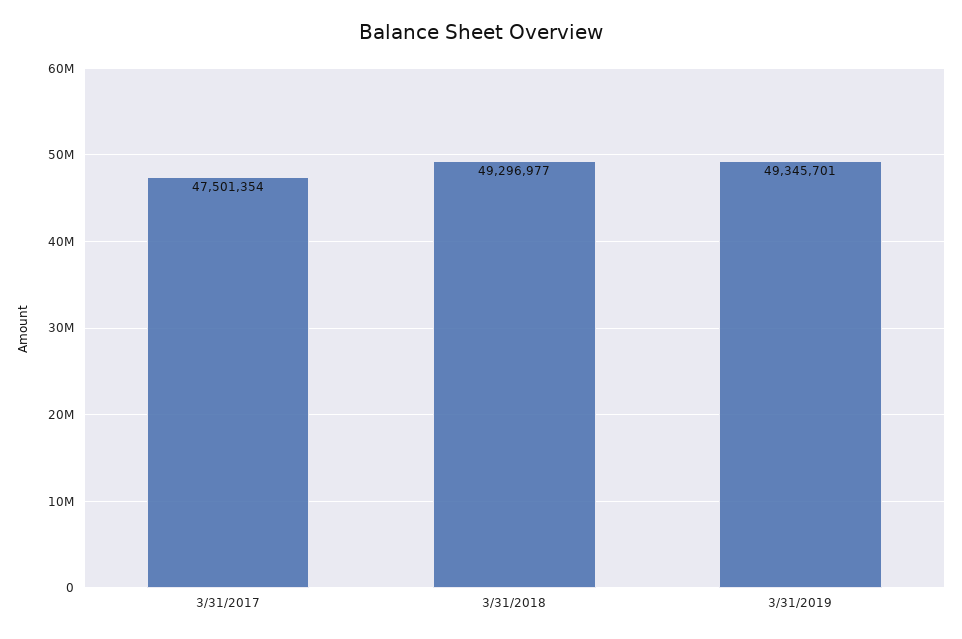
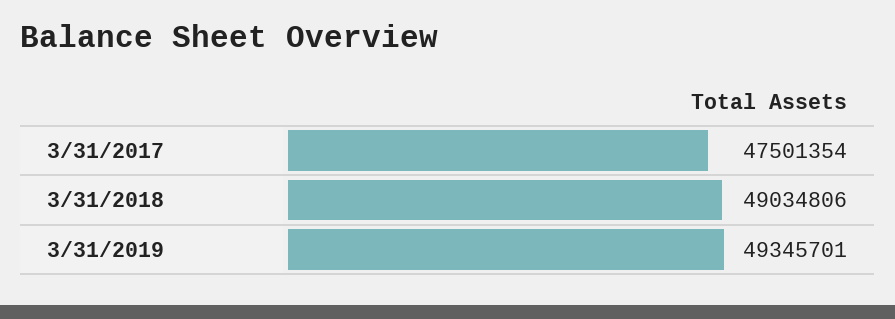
  {
    "3/31/2017": 47501354,
-   "3/31/2018": 49296977,
+   "3/31/2018": 49034806,
    "3/31/2019": 49345701
  }

